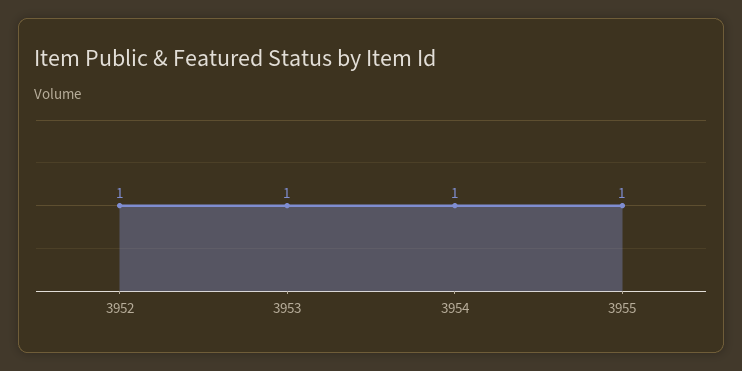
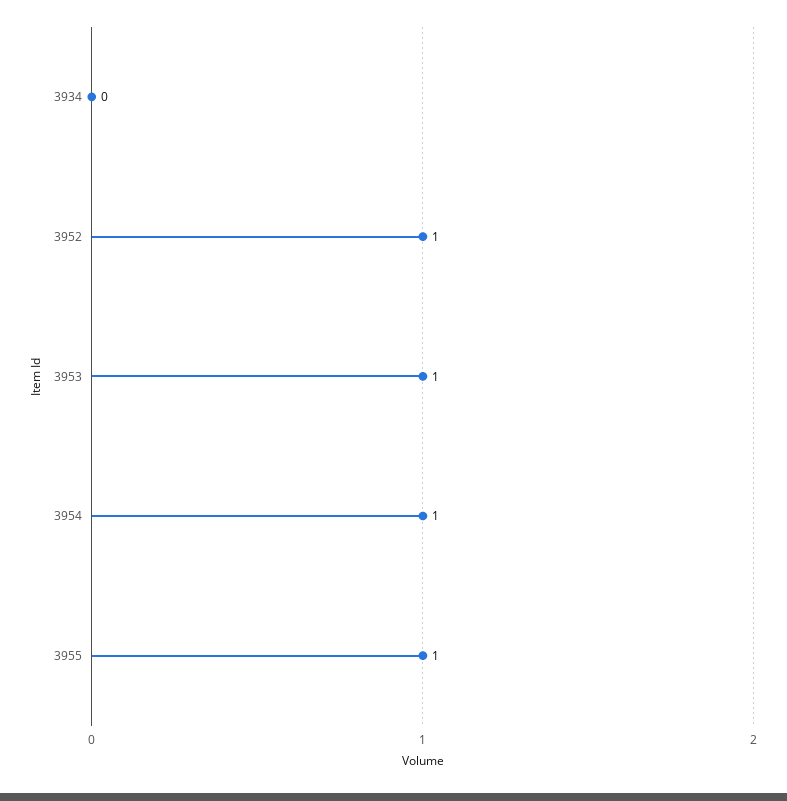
  {
    "3952": 1,
    "3953": 1,
    "3954": 1,
-   "3955": 1
+   "3955": 1,
+   "3934": 0
  }

